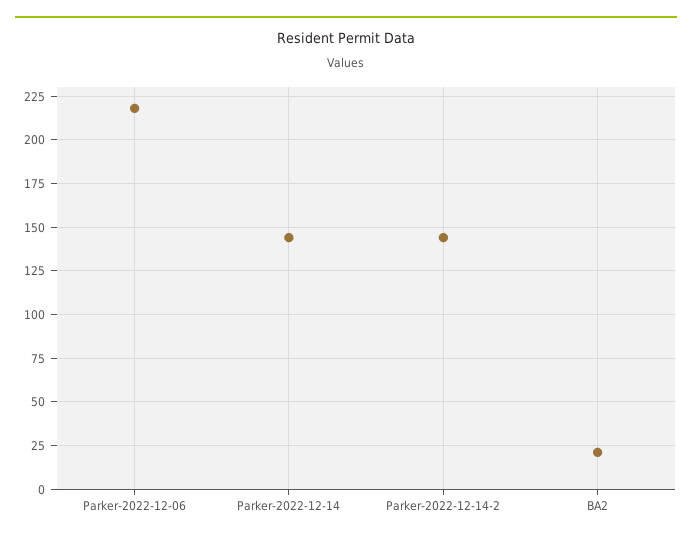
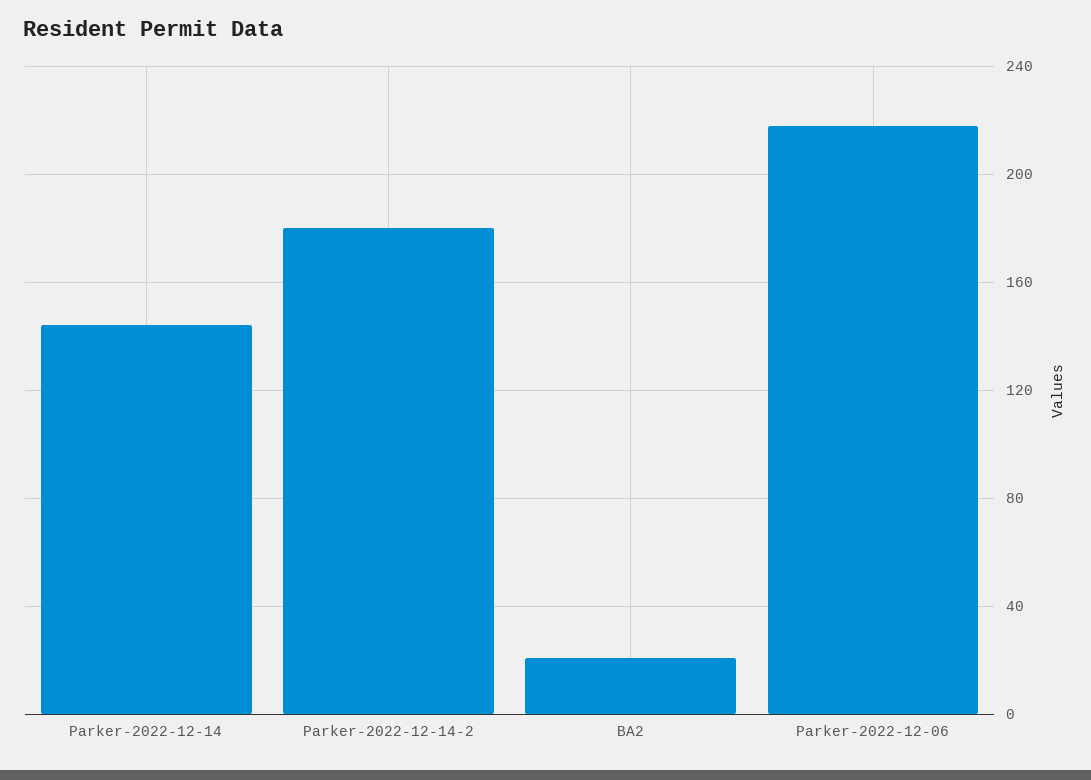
  {
    "Parker-2022-12-06": 220,
    "Parker-2022-12-14": 145,
-   "Parker-2022-12-14-2": 145,
+   "Parker-2022-12-14-2": 180,
    "BA2": 20
  }

